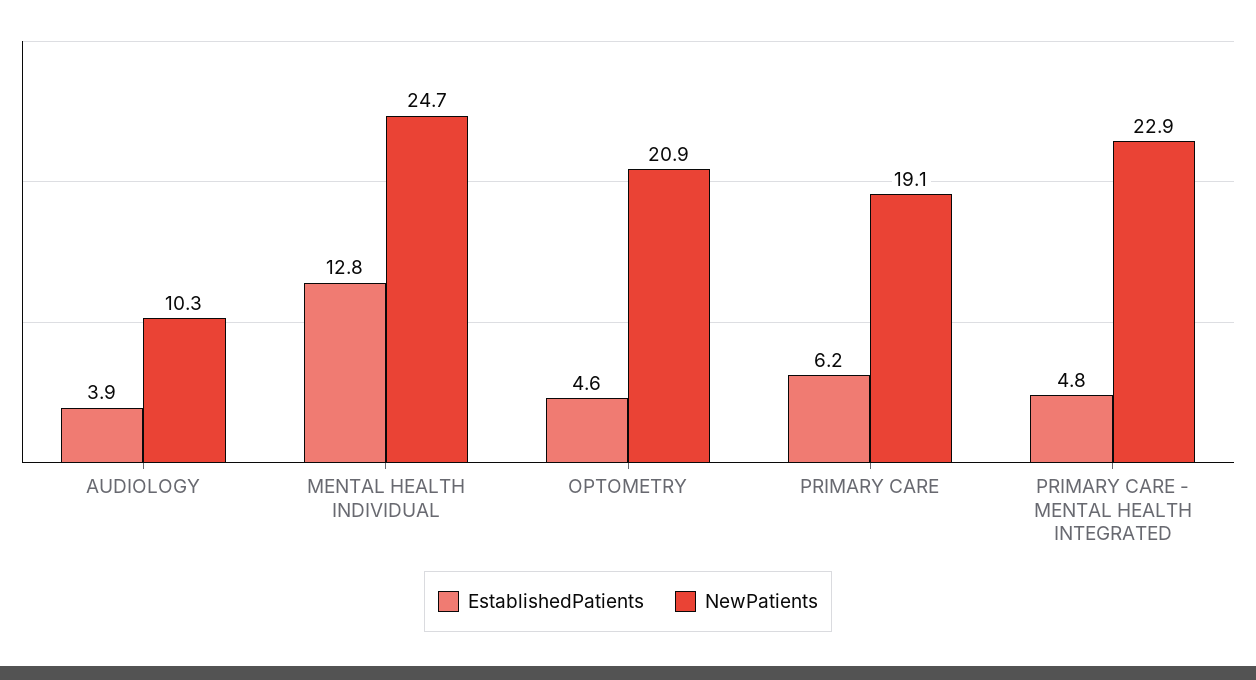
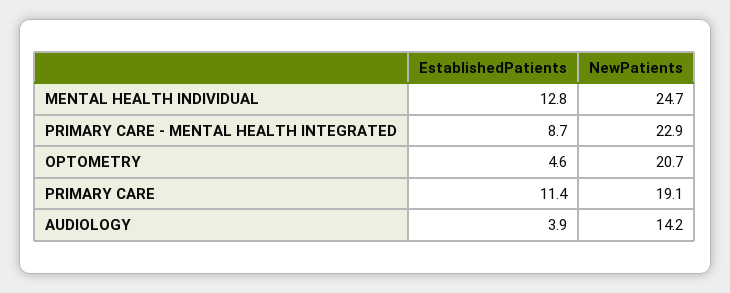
  {
    "EstablishedPatients": {
      "AUDIOLOGY": 3.9,
      "MENTAL HEALTH INDIVIDUAL": 12.8,
      "OPTOMETRY": 4.6,
-     "PRIMARY CARE": 6.2,
+     "PRIMARY CARE": 11.4,
-     "PRIMARY CARE - MENTAL HEALTH INTEGRATED": 4.8
+     "PRIMARY CARE - MENTAL HEALTH INTEGRATED": 8.7
    },
    "NewPatients": {
-     "AUDIOLOGY": 10.3,
+     "AUDIOLOGY": 14.2,
      "MENTAL HEALTH INDIVIDUAL": 24.7,
-     "OPTOMETRY": 20.9,
+     "OPTOMETRY": 20.7,
      "PRIMARY CARE": 19.1,
      "PRIMARY CARE - MENTAL HEALTH INTEGRATED": 22.9
    }
  }

